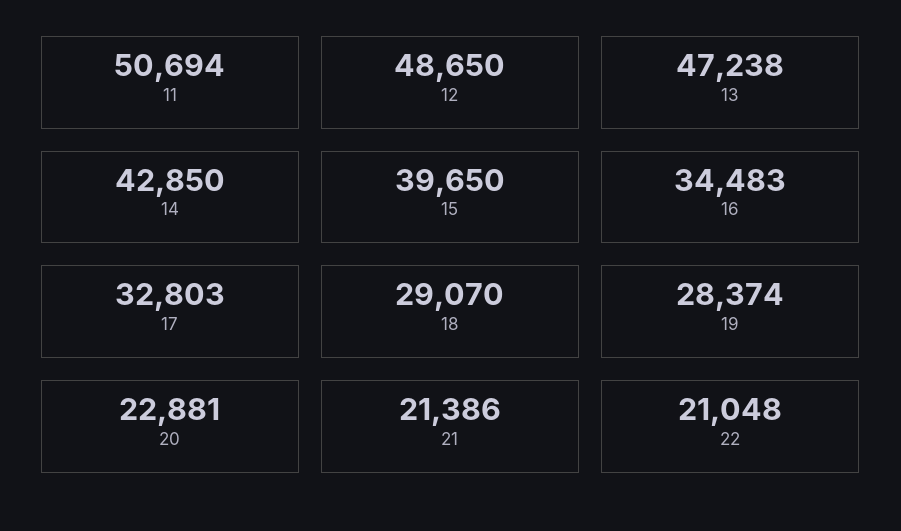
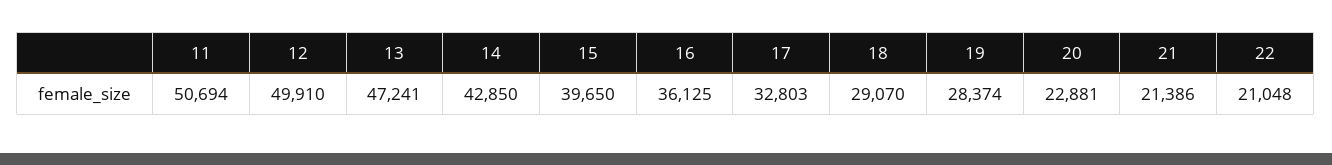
  {
    "11": 50694,
-   "12": 48650,
+   "12": 49910,
-   "13": 47238,
+   "13": 47241,
    "14": 42850,
    "15": 39650,
-   "16": 34483,
+   "16": 36125,
    "17": 32803,
    "18": 29070,
    "19": 28374,
    "20": 22881,
    "21": 21386,
    "22": 21048
  }

